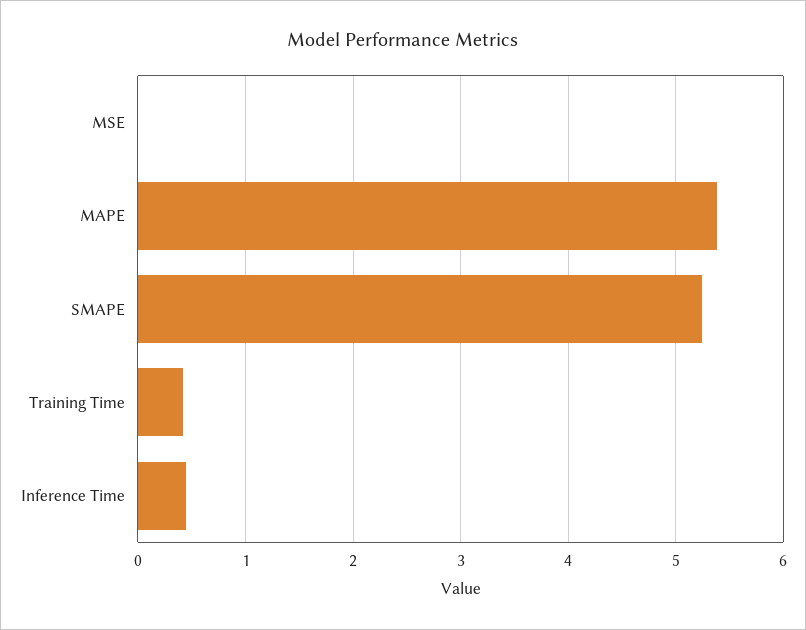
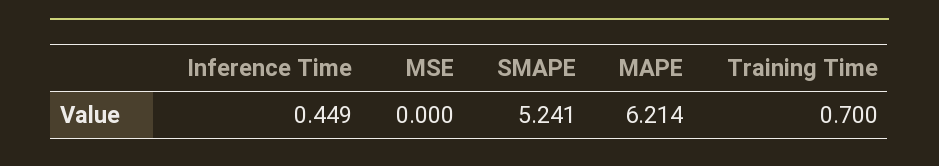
  {
    "MSE": 0,
-   "MAPE": 5.4,
+   "MAPE": 6.214,
    "SMAPE": 5.241,
-   "Training Time": 0.4,
+   "Training Time": 0.7,
    "Inference Time": 0.449
  }

